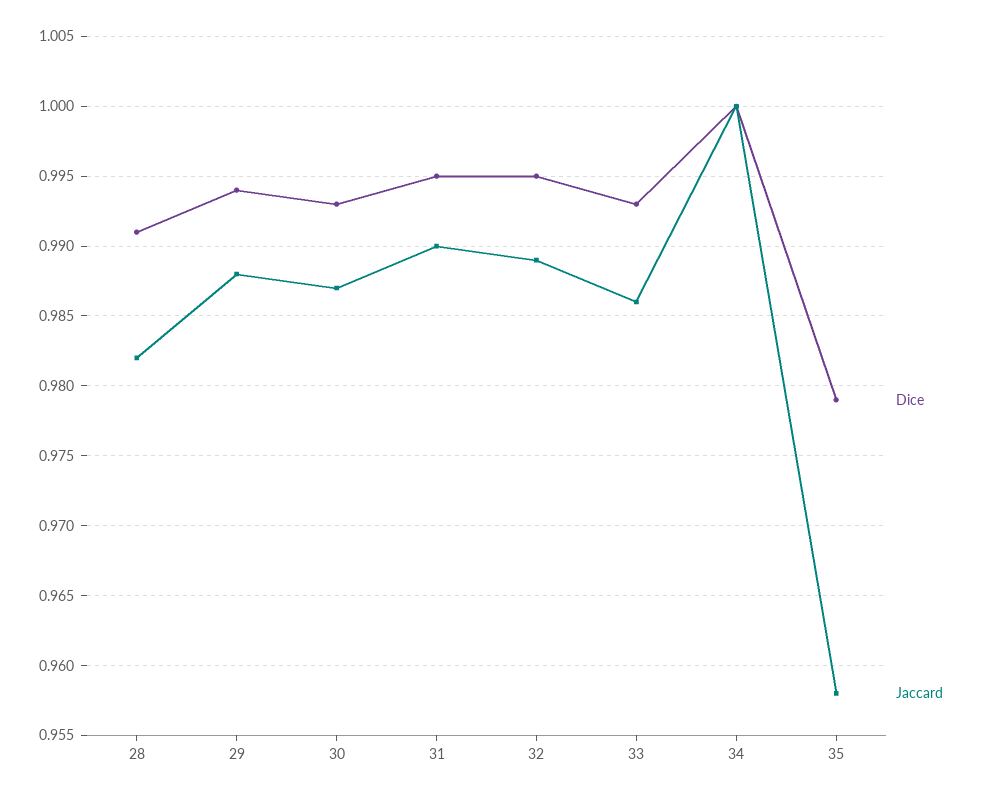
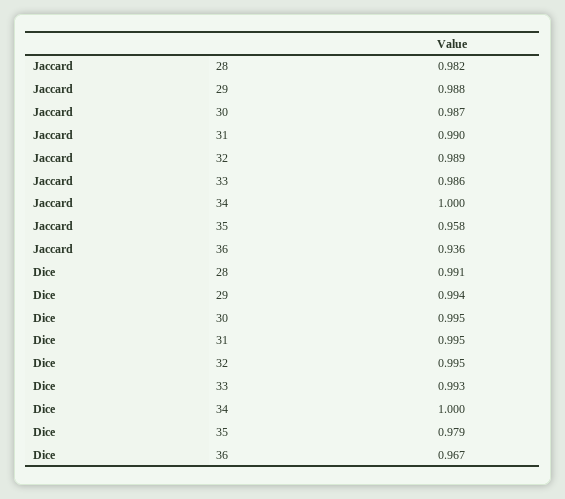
  {
    "Dice": {
      "28": 0.991,
      "29": 0.994,
-     "30": 0.993,
+     "30": 0.995,
      "31": 0.995,
      "32": 0.995,
      "33": 0.993,
      "34": 1,
-     "35": 0.979
+     "35": 0.979,
+     "36": 0.967
    },
    "Jaccard": {
      "28": 0.982,
      "29": 0.988,
      "30": 0.987,
      "31": 0.99,
      "32": 0.989,
      "33": 0.986,
      "34": 1,
-     "35": 0.958
+     "35": 0.958,
+     "36": 0.936
    }
  }

